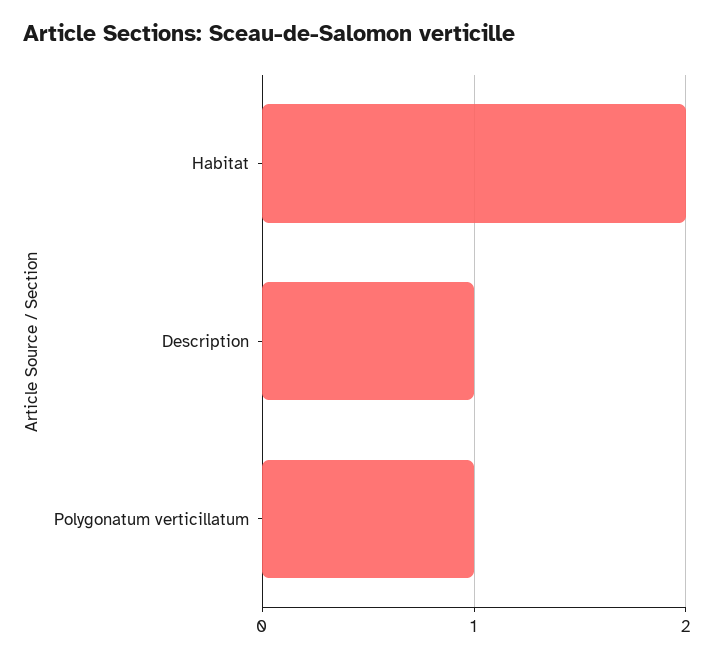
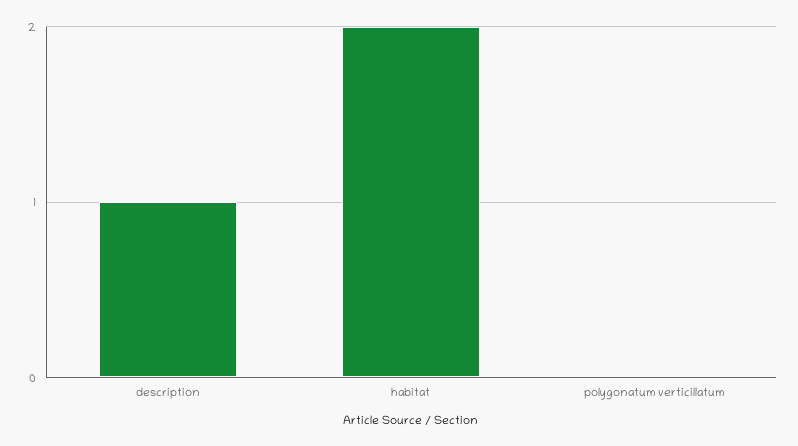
  {
    "Habitat": 2,
    "Description": 1,
-   "Polygonatum verticillatum": 1
+   "Polygonatum verticillatum": 0
  }

